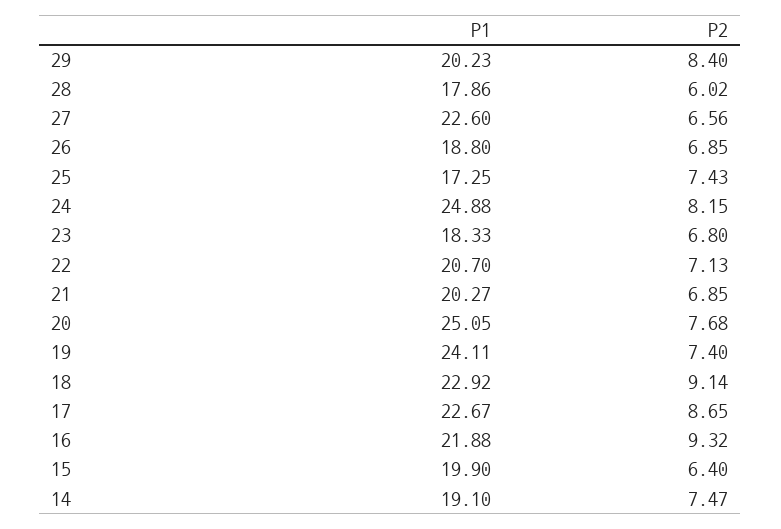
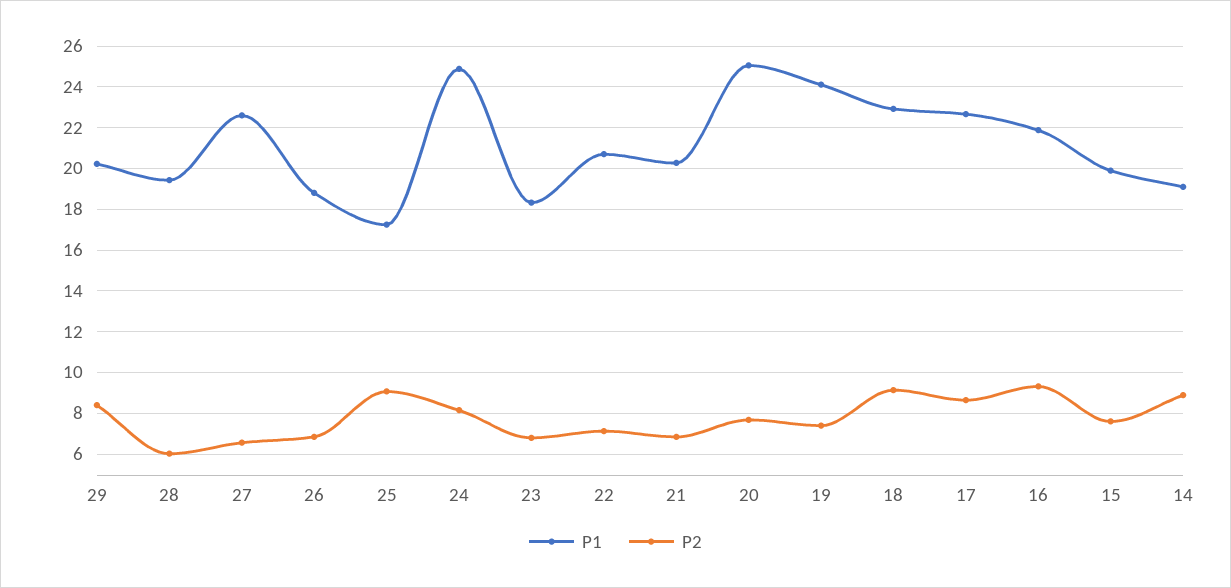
  {
    "P1": {
      "29": 20.23,
-     "28": 17.86,
+     "28": 19.5,
      "27": 22.6,
      "26": 18.8,
      "25": 17.25,
      "24": 24.88,
      "23": 18.33,
      "22": 20.7,
      "21": 20.27,
      "20": 25.05,
      "19": 24.11,
      "18": 22.92,
      "17": 22.67,
      "16": 21.88,
      "15": 19.9,
      "14": 19.1
    },
    "P2": {
      "29": 8.4,
      "28": 6.02,
      "27": 6.56,
      "26": 6.85,
-     "25": 7.43,
+     "25": 9,
      "24": 8.15,
      "23": 6.8,
      "22": 7.13,
      "21": 6.85,
      "20": 7.68,
      "19": 7.4,
      "18": 9.14,
      "17": 8.65,
      "16": 9.32,
-     "15": 6.4,
+     "15": 7.5,
-     "14": 7.47
+     "14": 9
    }
  }

